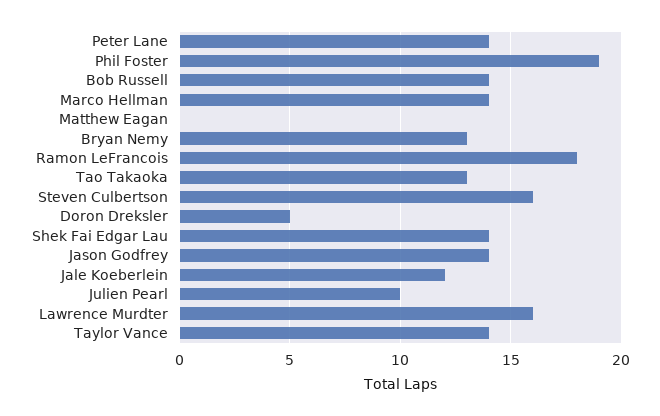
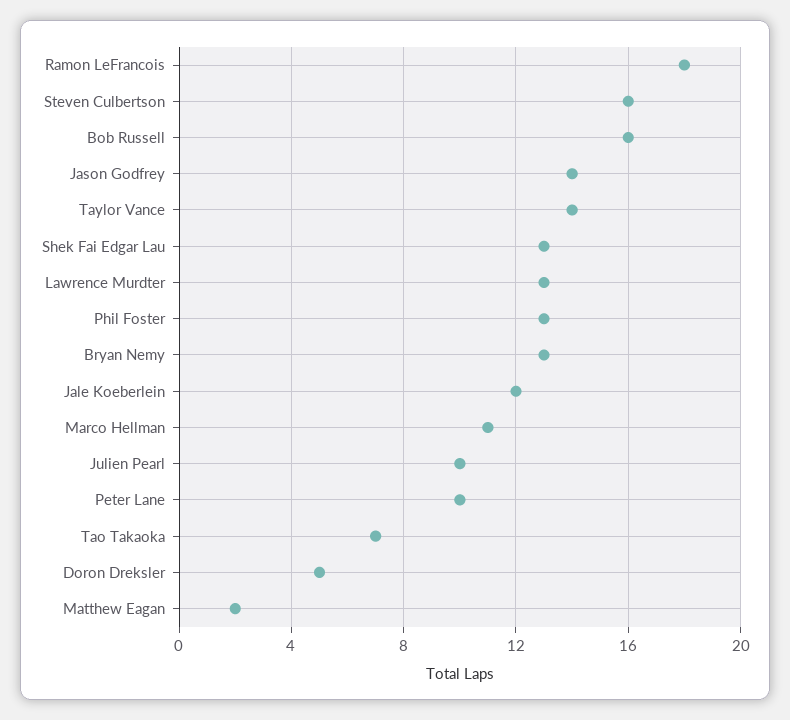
  {
-   "Peter Lane": 14,
+   "Peter Lane": 10,
-   "Phil Foster": 19,
+   "Phil Foster": 13,
-   "Bob Russell": 14,
+   "Bob Russell": 16,
-   "Marco Hellman": 14,
+   "Marco Hellman": 11,
-   "Matthew Eagan": 0,
+   "Matthew Eagan": 2,
    "Bryan Nemy": 13,
    "Ramon LeFrancois": 18,
-   "Tao Takaoka": 13,
+   "Tao Takaoka": 7,
    "Steven Culbertson": 16,
    "Doron Dreksler": 5,
-   "Shek Fai Edgar Lau": 14,
+   "Shek Fai Edgar Lau": 13,
    "Jason Godfrey": 14,
    "Jale Koeberlein": 12,
    "Julien Pearl": 10,
-   "Lawrence Murdter": 16,
+   "Lawrence Murdter": 13,
    "Taylor Vance": 14
  }

